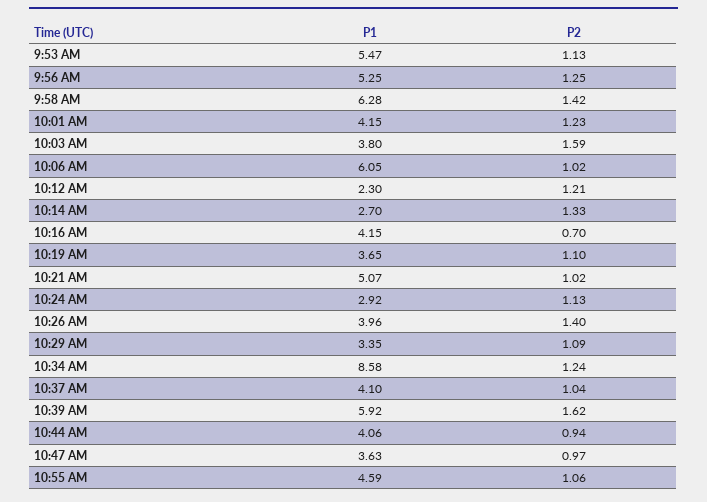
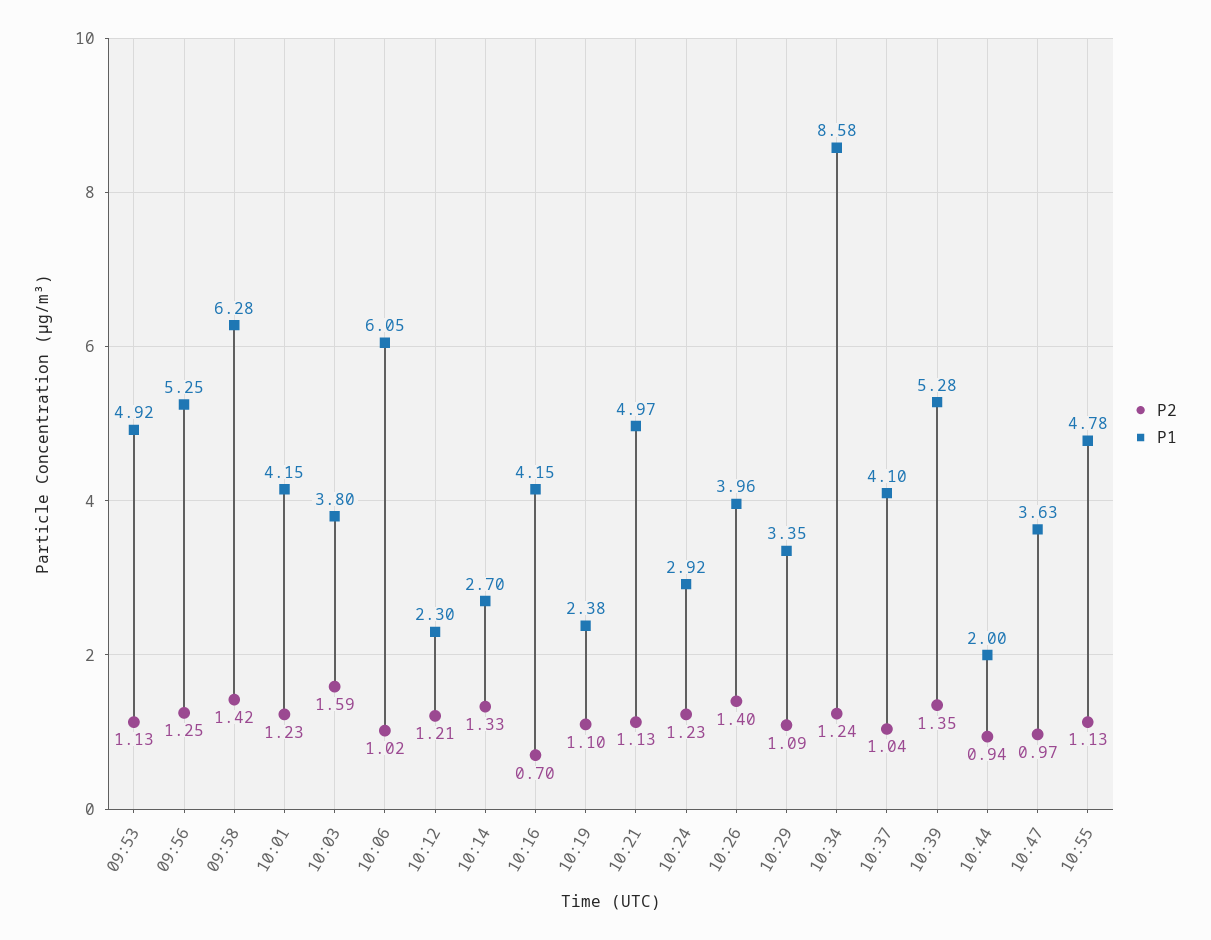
  {
    "P1": {
-     "9:53 AM": 5.47,
+     "9:53 AM": 4.92,
      "9:56 AM": 5.25,
      "9:58 AM": 6.28,
      "10:01 AM": 4.15,
      "10:03 AM": 3.8,
      "10:06 AM": 6.05,
      "10:12 AM": 2.3,
      "10:14 AM": 2.7,
      "10:16 AM": 4.15,
-     "10:19 AM": 3.65,
+     "10:19 AM": 2.38,
-     "10:21 AM": 5.07,
+     "10:21 AM": 4.97,
      "10:24 AM": 2.92,
      "10:26 AM": 3.96,
      "10:29 AM": 3.35,
      "10:34 AM": 8.58,
      "10:37 AM": 4.1,
-     "10:39 AM": 5.92,
+     "10:39 AM": 5.28,
-     "10:44 AM": 4.06,
+     "10:44 AM": 2,
      "10:47 AM": 3.63,
-     "10:55 AM": 4.59
+     "10:55 AM": 4.78
    },
    "P2": {
      "9:53 AM": 1.13,
      "9:56 AM": 1.25,
      "9:58 AM": 1.42,
      "10:01 AM": 1.23,
      "10:03 AM": 1.59,
      "10:06 AM": 1.02,
      "10:12 AM": 1.21,
      "10:14 AM": 1.33,
      "10:16 AM": 0.7,
      "10:19 AM": 1.1,
-     "10:21 AM": 1.02,
+     "10:21 AM": 1.13,
-     "10:24 AM": 1.13,
+     "10:24 AM": 1.23,
      "10:26 AM": 1.4,
      "10:29 AM": 1.09,
      "10:34 AM": 1.24,
      "10:37 AM": 1.04,
-     "10:39 AM": 1.62,
+     "10:39 AM": 1.35,
      "10:44 AM": 0.94,
      "10:47 AM": 0.97,
-     "10:55 AM": 1.06
+     "10:55 AM": 1.13
    }
  }

